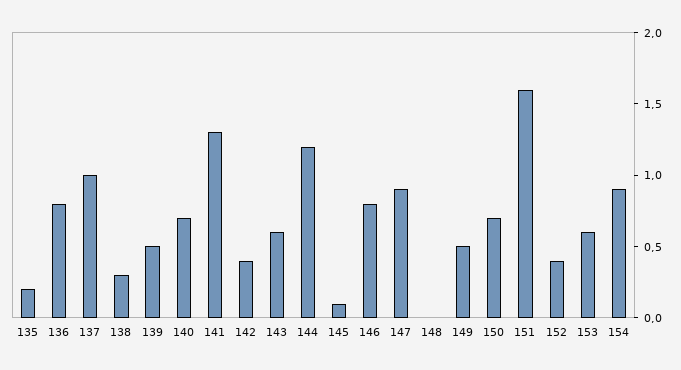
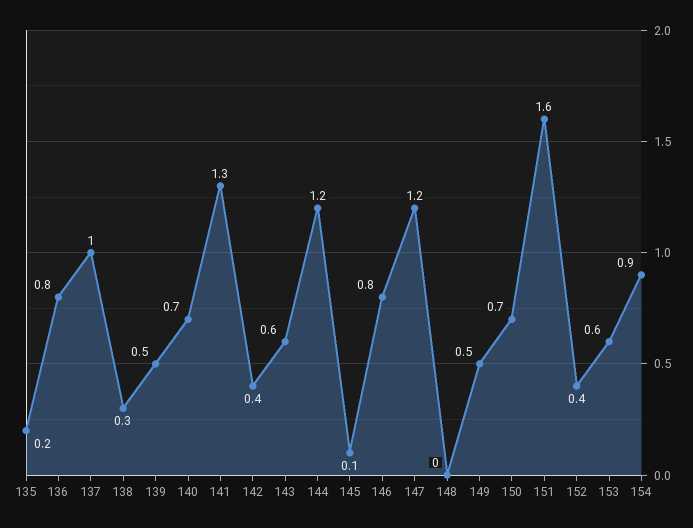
  {
    "135": 0.2,
    "136": 0.8,
    "137": 1,
    "138": 0.3,
    "139": 0.5,
    "140": 0.7,
    "141": 1.3,
    "142": 0.4,
    "143": 0.6,
    "144": 1.2,
    "145": 0.1,
    "146": 0.8,
-   "147": 0.9,
+   "147": 1.2,
    "148": 0,
    "149": 0.5,
    "150": 0.7,
    "151": 1.6,
    "152": 0.4,
    "153": 0.6,
    "154": 0.9
  }

